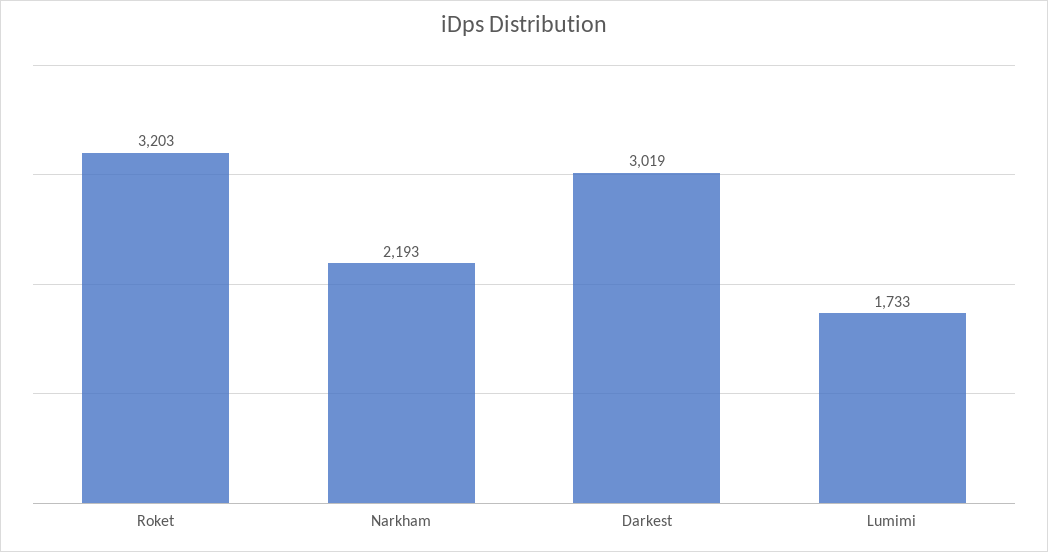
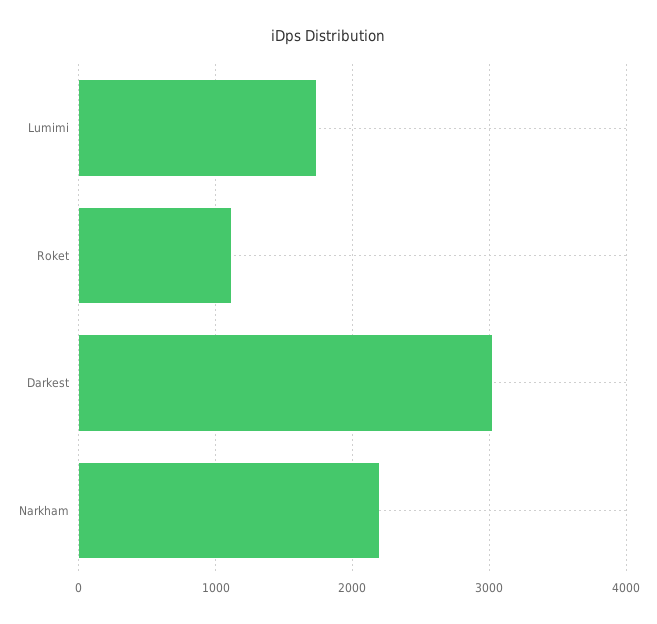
  {
-   "Roket": 3203,
+   "Roket": 1100,
    "Narkham": 2193,
    "Darkest": 3019,
    "Lumimi": 1733
  }

